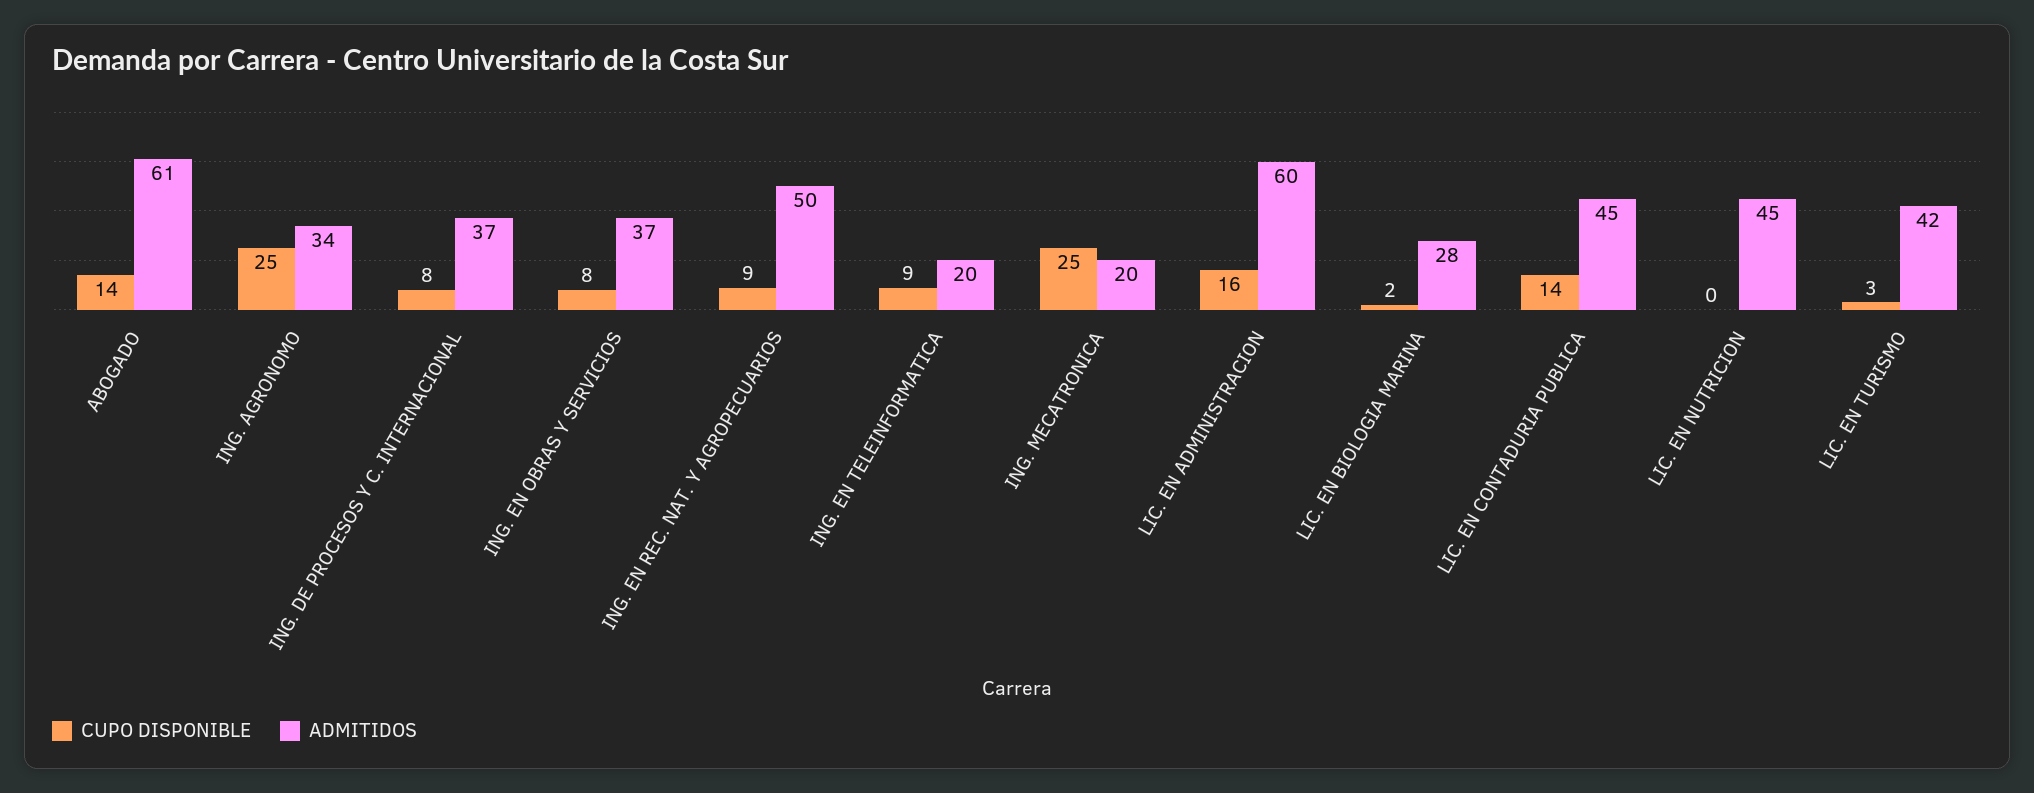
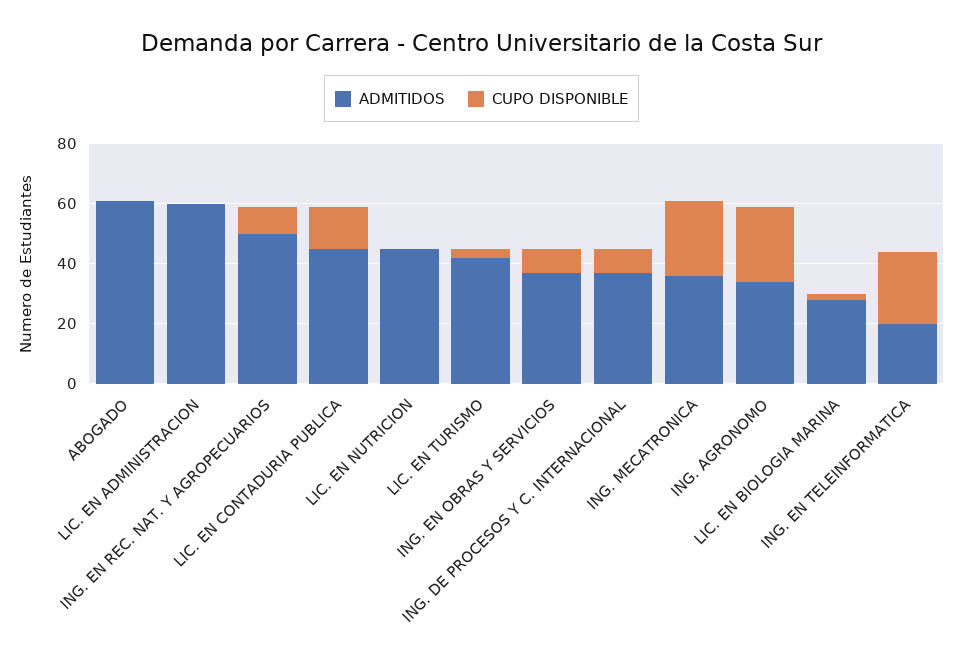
  {
    "CUPO DISPONIBLE": {
-     "ABOGADO": 14,
+     "ABOGADO": 0,
      "ING. AGRONOMO": 25,
      "ING. DE PROCESOS Y C. INTERNACIONAL": 8,
      "ING. EN OBRAS Y SERVICIOS": 8,
      "ING. EN REC. NAT. Y AGROPECUARIOS": 9,
-     "ING. EN TELEINFORMATICA": 9,
+     "ING. EN TELEINFORMATICA": 25,
      "ING. MECATRONICA": 25,
-     "LIC. EN ADMINISTRACION": 16,
+     "LIC. EN ADMINISTRACION": 0,
      "LIC. EN BIOLOGIA MARINA": 2,
      "LIC. EN CONTADURIA PUBLICA": 14,
      "LIC. EN NUTRICION": 0,
      "LIC. EN TURISMO": 3
    },
    "ADMITIDOS": {
      "ABOGADO": 61,
      "ING. AGRONOMO": 34,
      "ING. DE PROCESOS Y C. INTERNACIONAL": 37,
      "ING. EN OBRAS Y SERVICIOS": 37,
      "ING. EN REC. NAT. Y AGROPECUARIOS": 50,
      "ING. EN TELEINFORMATICA": 20,
-     "ING. MECATRONICA": 20,
+     "ING. MECATRONICA": 35,
      "LIC. EN ADMINISTRACION": 60,
      "LIC. EN BIOLOGIA MARINA": 28,
      "LIC. EN CONTADURIA PUBLICA": 45,
      "LIC. EN NUTRICION": 45,
      "LIC. EN TURISMO": 42
    }
  }

